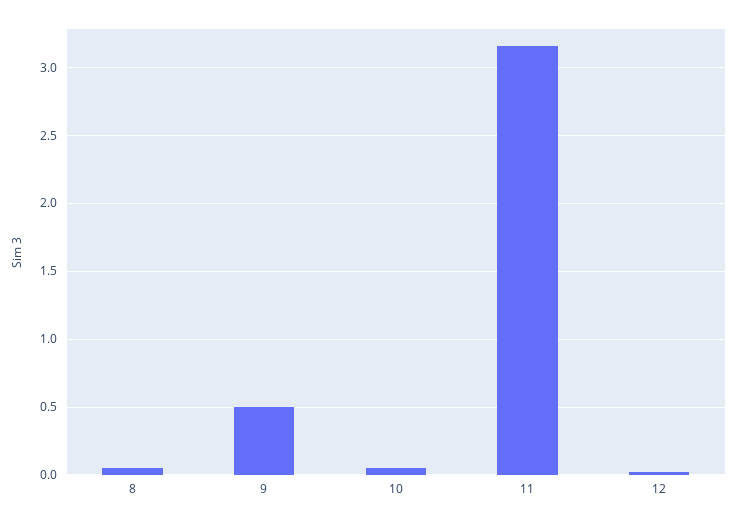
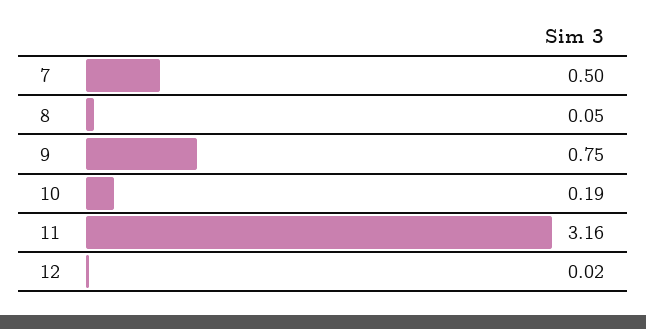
  {
    "8": 0.05,
-   "9": 0.5,
+   "9": 0.75,
-   "10": 0.05,
+   "10": 0.19,
    "11": 3.16,
-   "12": 0.02
+   "12": 0.02,
+   "7": 0.5
  }

